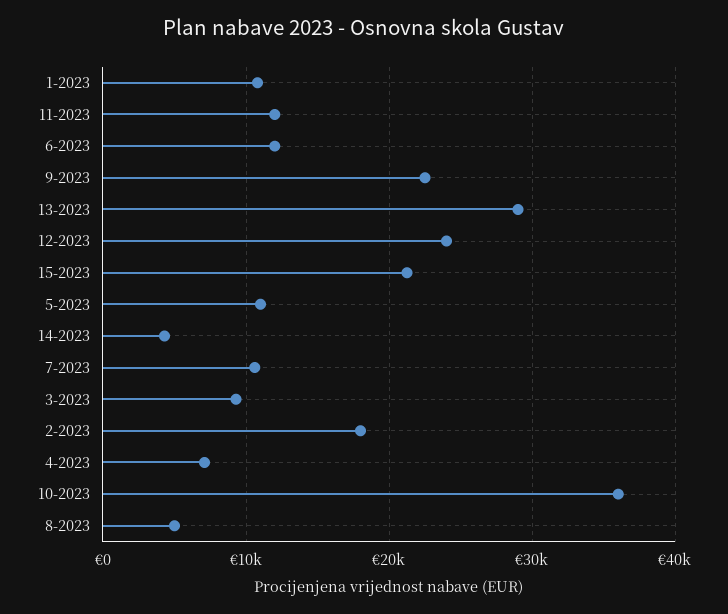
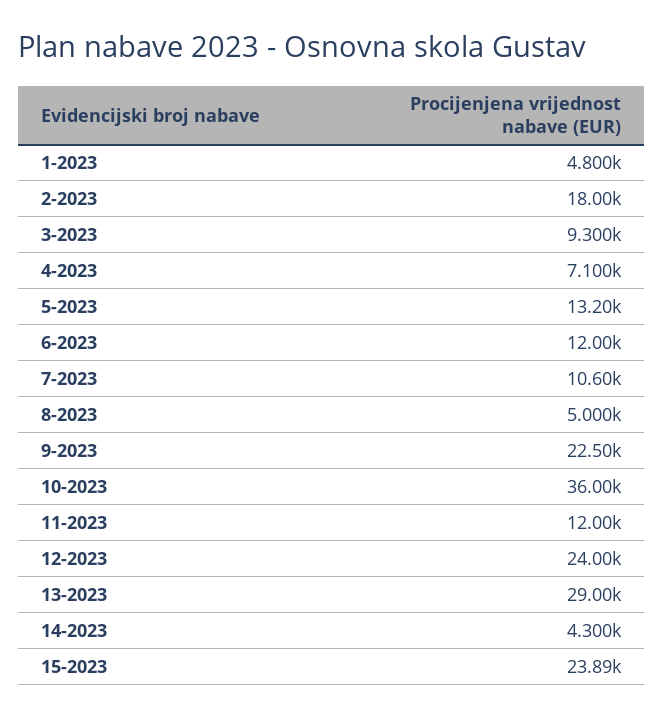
  {
-   "1-2023": 11000,
+   "1-2023": 4800,
    "11-2023": 12000,
    "6-2023": 12000,
    "9-2023": 22500,
    "13-2023": 29000,
    "12-2023": 24000,
-   "15-2023": 21000,
+   "15-2023": 23890,
-   "5-2023": 11000,
+   "5-2023": 13200,
    "14-2023": 4300,
    "7-2023": 10600,
    "3-2023": 9300,
    "2-2023": 18000,
    "4-2023": 7100,
    "10-2023": 36000,
    "8-2023": 5000
  }

